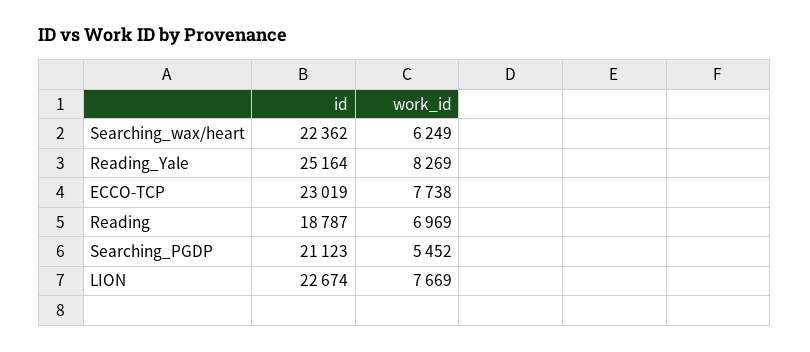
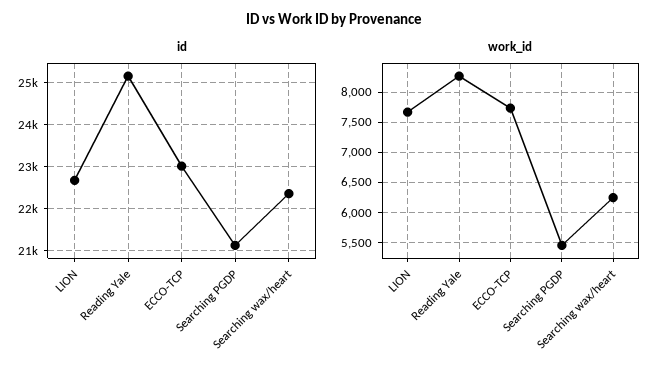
  {
    "id": {
      "Searching_wax/heart": 22362,
      "Reading_Yale": 25164,
      "ECCO-TCP": 23019,
-     "Reading": 18787,
      "Searching_PGDP": 21123,
      "LION": 22674
    },
    "work_id": {
      "Searching_wax/heart": 6249,
      "Reading_Yale": 8269,
      "ECCO-TCP": 7738,
-     "Reading": 6969,
      "Searching_PGDP": 5452,
      "LION": 7669
    }
  }

